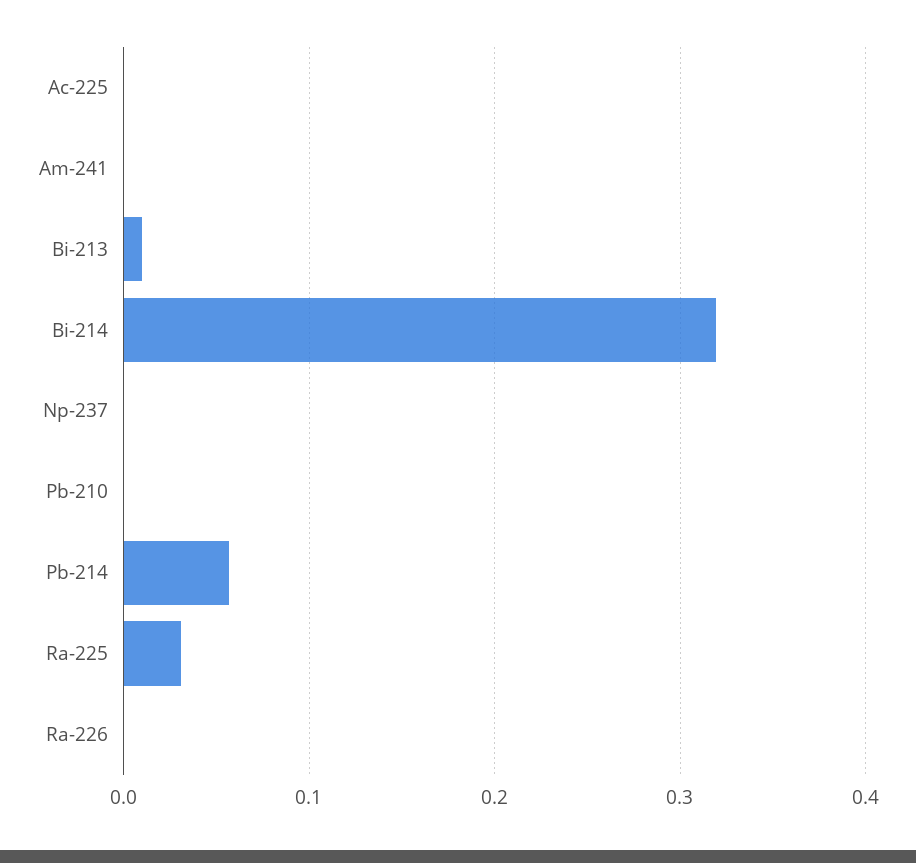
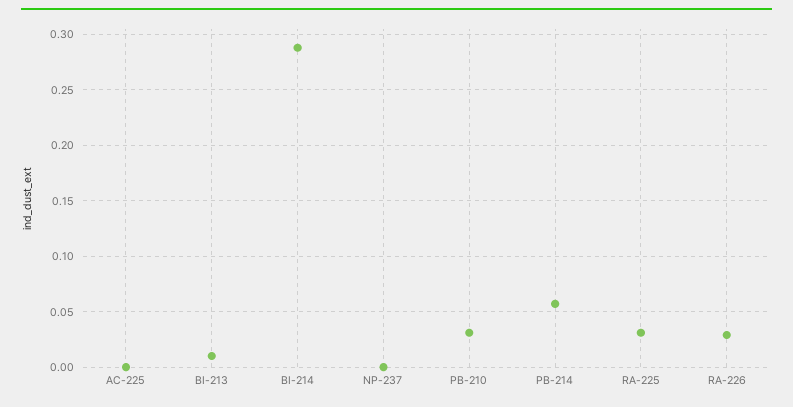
  {
    "Ac-225": 0,
-   "Am-241": 0,
    "Bi-213": 0.01,
-   "Bi-214": 0.32,
+   "Bi-214": 0.29,
    "Np-237": 0,
-   "Pb-210": 0,
+   "Pb-210": 0.03,
    "Pb-214": 0.06,
    "Ra-225": 0.03,
-   "Ra-226": 0
+   "Ra-226": 0.03
  }

